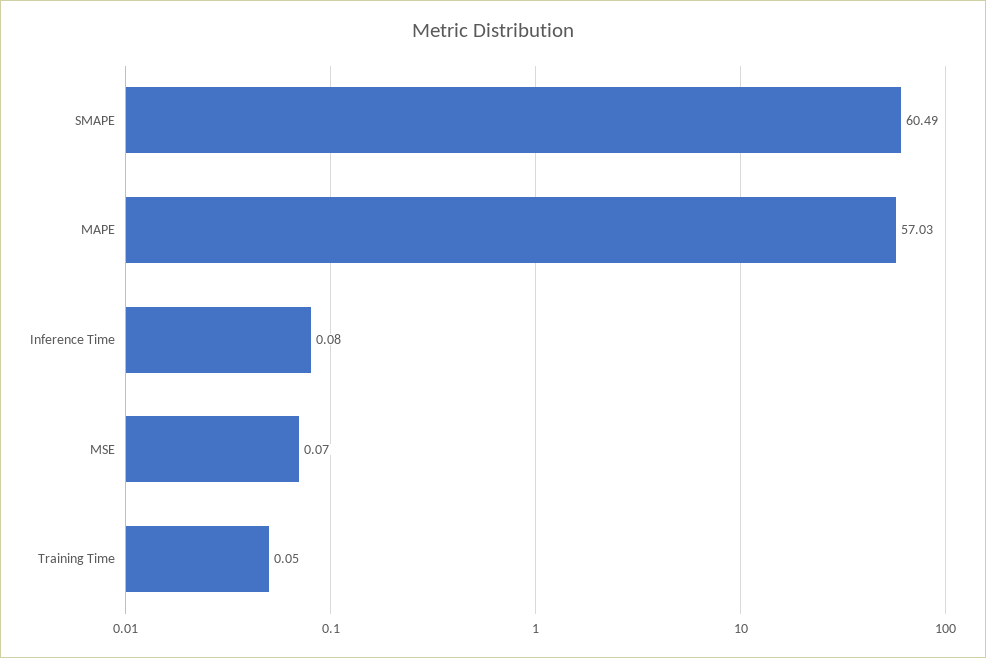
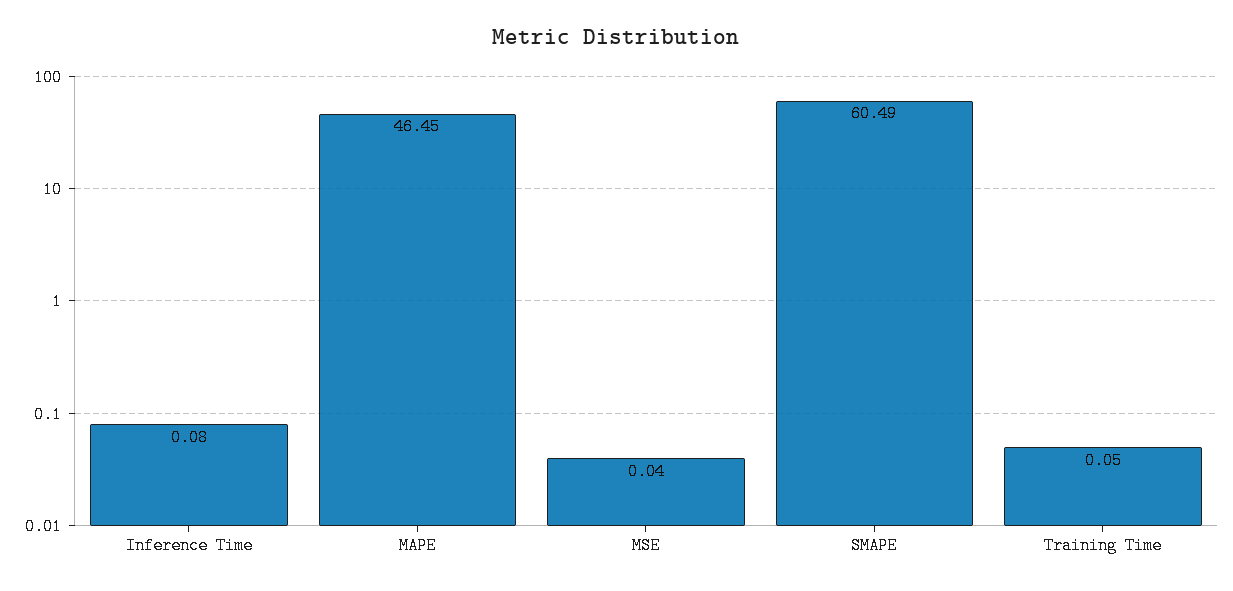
  {
    "SMAPE": 60.49,
-   "MAPE": 57.03,
+   "MAPE": 46.45,
    "Inference Time": 0.08,
-   "MSE": 0.07,
+   "MSE": 0.04,
    "Training Time": 0.05
  }

